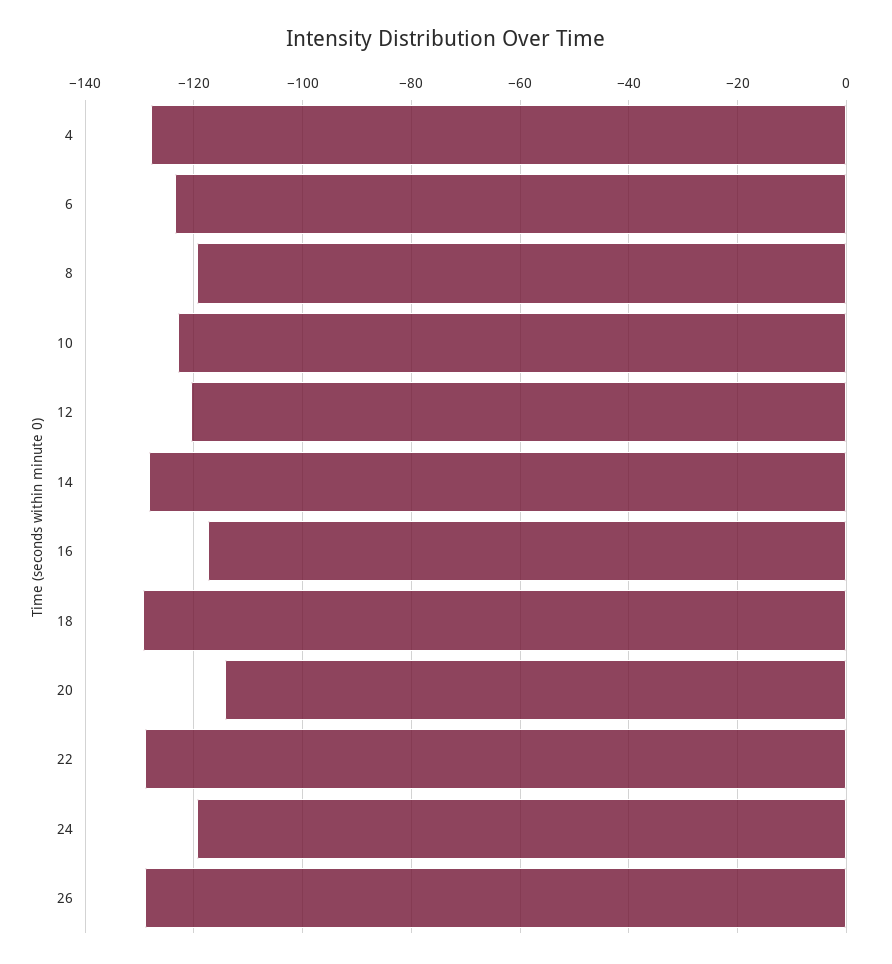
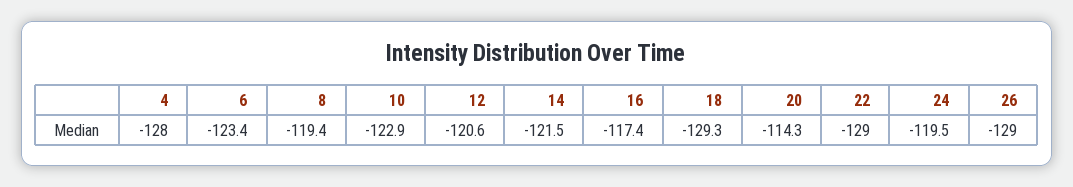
  {
    "4": -128,
    "6": -123.4,
    "8": -119.4,
    "10": -122.9,
    "12": -120.6,
-   "14": -128,
+   "14": -121.5,
    "16": -117.4,
    "18": -129.3,
    "20": -114.3,
    "22": -129,
    "24": -119.5,
    "26": -129
  }

